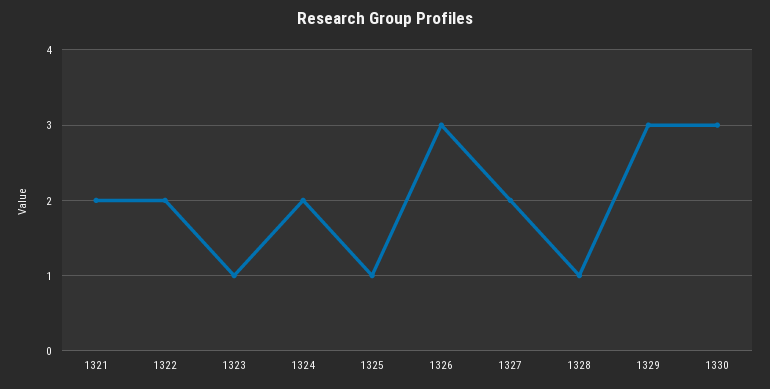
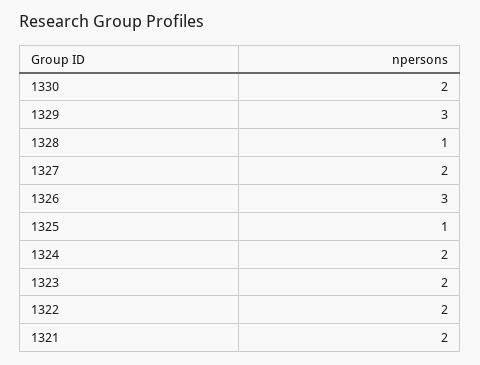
  {
    "1321": 2,
    "1322": 2,
-   "1323": 1,
+   "1323": 2,
    "1324": 2,
    "1325": 1,
    "1326": 3,
    "1327": 2,
    "1328": 1,
    "1329": 3,
-   "1330": 3
+   "1330": 2
  }

